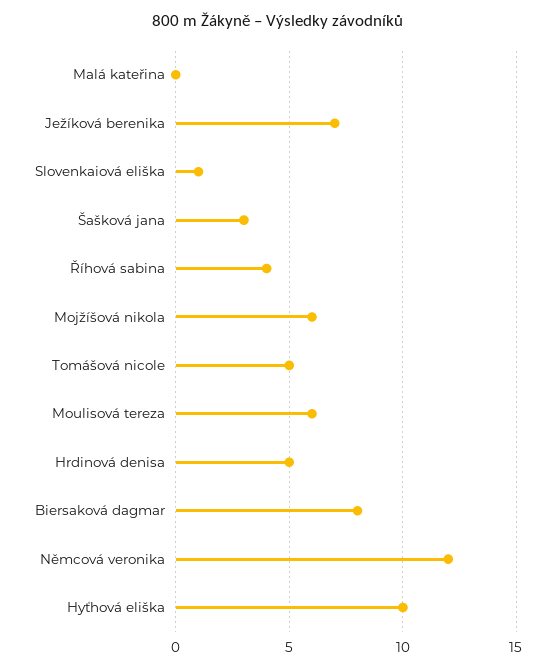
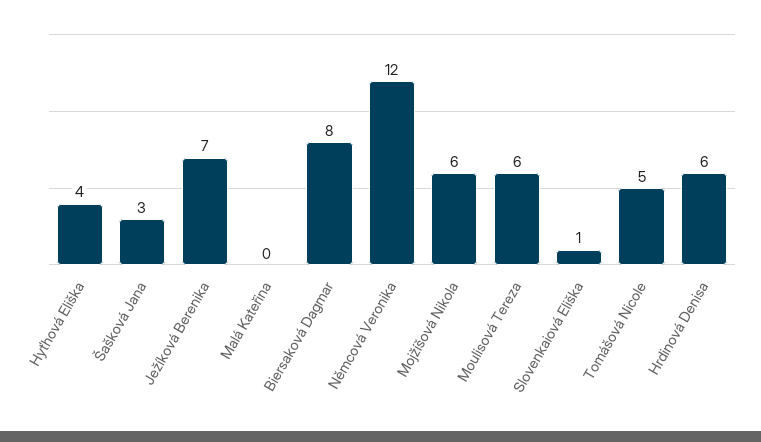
  {
    "Malá kateřina": 0,
    "Ježíková berenika": 7,
    "Slovenkaiová eliška": 1,
    "Šašková jana": 3,
-   "Říhová sabina": 4,
    "Mojžíšová nikola": 6,
    "Tomášová nicole": 5,
    "Moulisová tereza": 6,
-   "Hrdinová denisa": 5,
+   "Hrdinová denisa": 6,
    "Biersaková dagmar": 8,
    "Němcová veronika": 12,
-   "Hyťhová eliška": 10
+   "Hyťhová eliška": 4
  }

